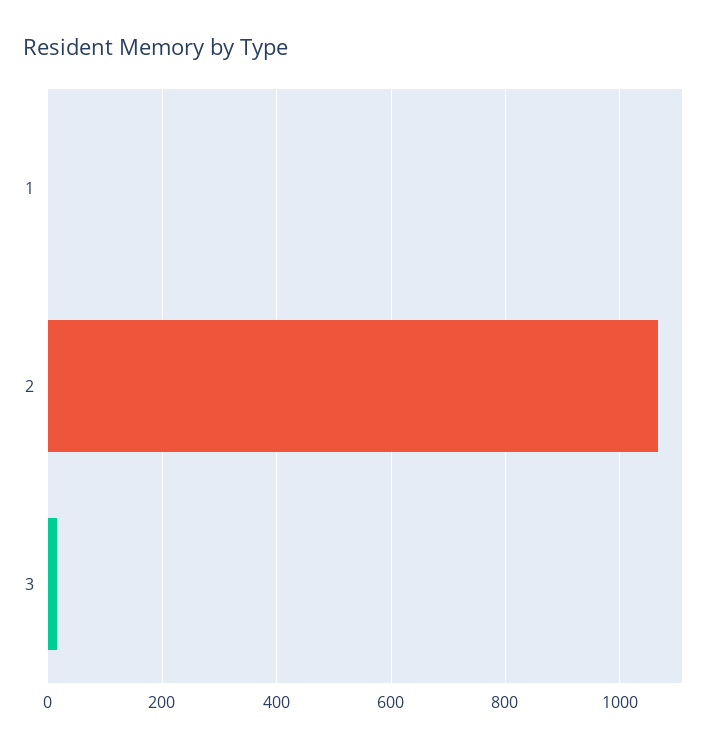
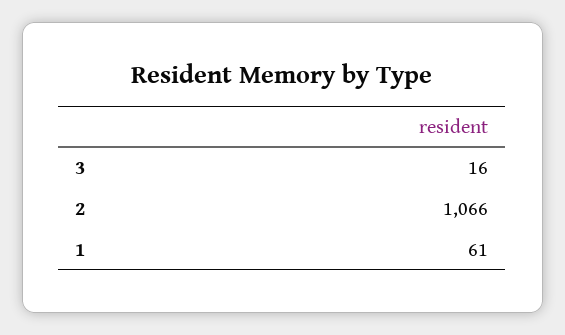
  {
-   "1": 0,
+   "1": 61,
    "2": 1066,
    "3": 16
  }

